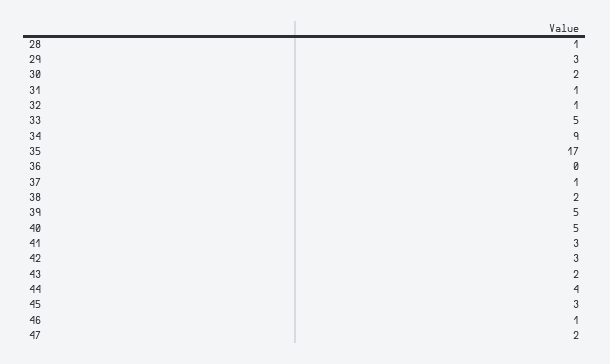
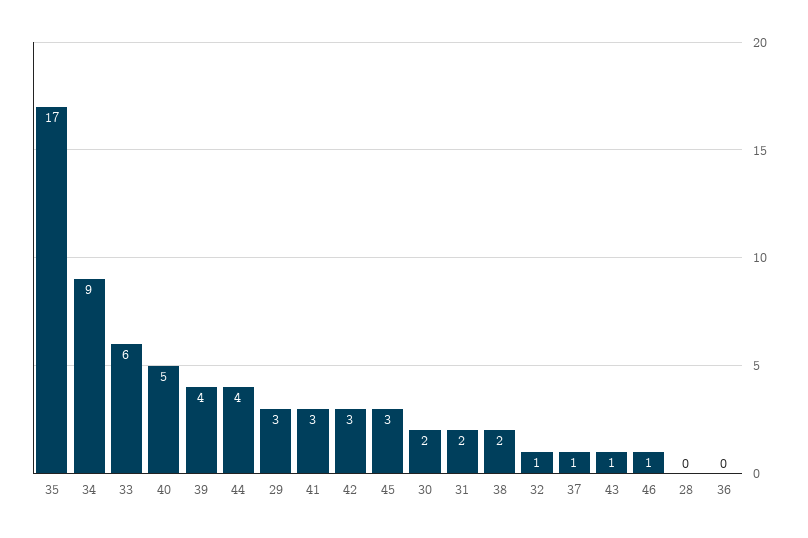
  {
-   "28": 1,
+   "28": 0,
    "29": 3,
    "30": 2,
-   "31": 1,
+   "31": 2,
    "32": 1,
-   "33": 5,
+   "33": 6,
    "34": 9,
    "35": 17,
    "36": 0,
    "37": 1,
    "38": 2,
-   "39": 5,
+   "39": 4,
    "40": 5,
    "41": 3,
    "42": 3,
-   "43": 2,
+   "43": 1,
    "44": 4,
    "45": 3,
-   "46": 1,
+   "46": 1
-   "47": 2
  }

